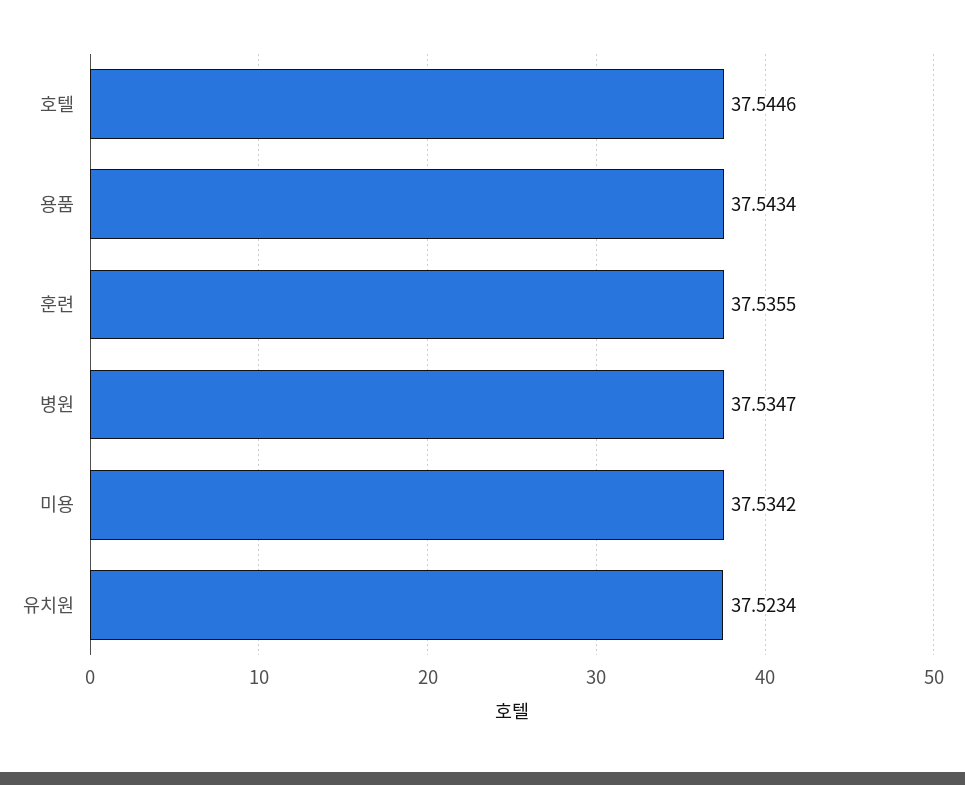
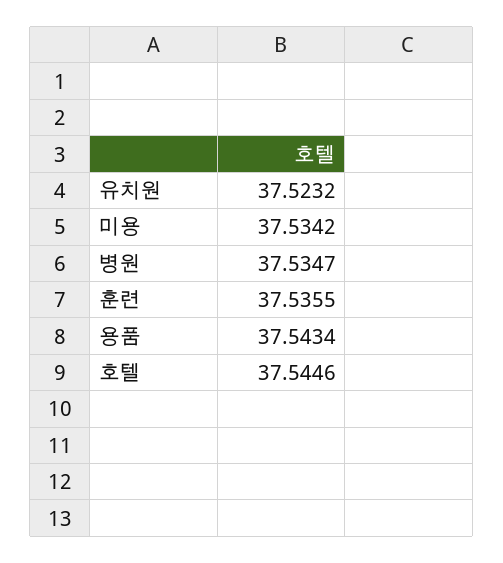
  {
    "호텔": 37.5446,
    "용품": 37.5434,
    "훈련": 37.5355,
    "병원": 37.5347,
    "미용": 37.5342,
-   "유치원": 37.5234
+   "유치원": 37.5232
  }

